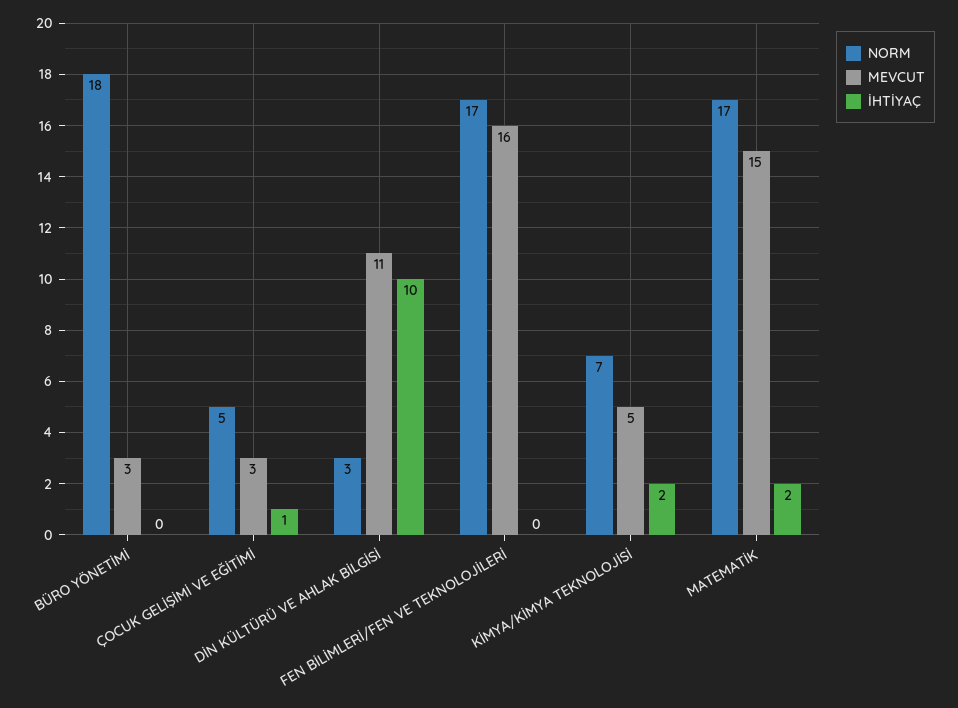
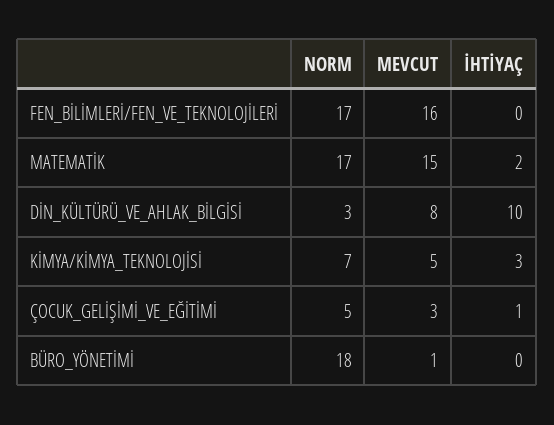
  {
    "NORM": {
      "BÜRO YÖNETİMİ": 18,
      "ÇOCUK GELİŞİMİ VE EĞİTİMİ": 5,
      "DİN KÜLTÜRÜ VE AHLAK BİLGİSİ": 3,
      "FEN BİLİMLERİ/FEN VE TEKNOLOJİLERİ": 17,
      "KİMYA/KİMYA TEKNOLOJİSİ": 7,
      "MATEMATİK": 17
    },
    "MEVCUT": {
-     "BÜRO YÖNETİMİ": 3,
+     "BÜRO YÖNETİMİ": 1,
      "ÇOCUK GELİŞİMİ VE EĞİTİMİ": 3,
-     "DİN KÜLTÜRÜ VE AHLAK BİLGİSİ": 11,
+     "DİN KÜLTÜRÜ VE AHLAK BİLGİSİ": 8,
      "FEN BİLİMLERİ/FEN VE TEKNOLOJİLERİ": 16,
      "KİMYA/KİMYA TEKNOLOJİSİ": 5,
      "MATEMATİK": 15
    },
    "İHTİYAÇ": {
      "BÜRO YÖNETİMİ": 0,
      "ÇOCUK GELİŞİMİ VE EĞİTİMİ": 1,
      "DİN KÜLTÜRÜ VE AHLAK BİLGİSİ": 10,
      "FEN BİLİMLERİ/FEN VE TEKNOLOJİLERİ": 0,
-     "KİMYA/KİMYA TEKNOLOJİSİ": 2,
+     "KİMYA/KİMYA TEKNOLOJİSİ": 3,
      "MATEMATİK": 2
    }
  }

